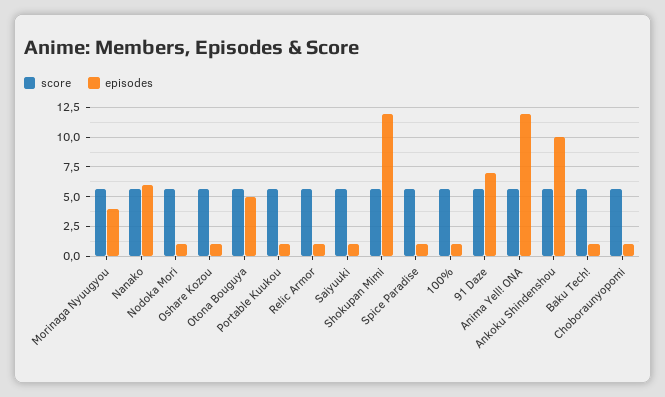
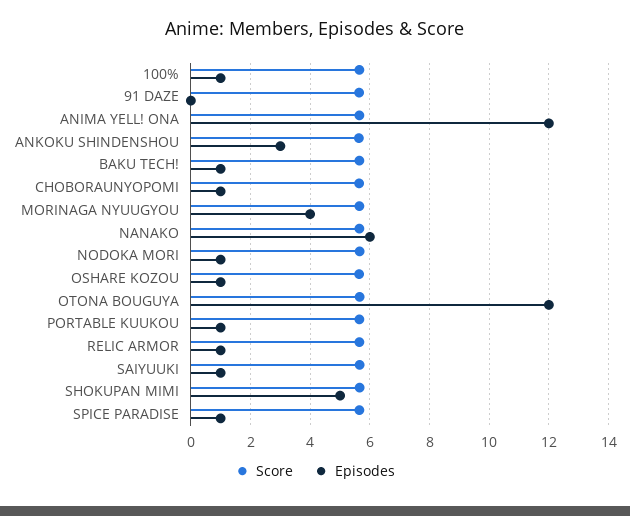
  {
    "score": {
      "Morinaga Nyuugyou": 5.75,
      "Nanako": 5.75,
      "Nodoka Mori": 5.75,
      "Oshare Kozou": 5.75,
      "Otona Bouguya": 5.75,
      "Portable Kuukou": 5.75,
      "Relic Armor": 5.75,
      "Saiyuuki": 5.75,
      "Shokupan Mimi": 5.75,
      "Spice Paradise": 5.75,
      "100%": 5.75,
      "91 Daze": 5.75,
      "Anima Yell! ONA": 5.75,
      "Ankoku Shindenshou": 5.75,
      "Baku Tech!": 5.75,
      "Choboraunyopomi": 5.75
    },
    "episodes": {
      "Morinaga Nyuugyou": 4,
      "Nanako": 6,
      "Nodoka Mori": 1,
      "Oshare Kozou": 1,
-     "Otona Bouguya": 5,
+     "Otona Bouguya": 12,
      "Portable Kuukou": 1,
      "Relic Armor": 1,
      "Saiyuuki": 1,
-     "Shokupan Mimi": 12.5,
+     "Shokupan Mimi": 5,
      "Spice Paradise": 1,
      "100%": 1,
-     "91 Daze": 7.5,
+     "91 Daze": 0,
      "Anima Yell! ONA": 12,
-     "Ankoku Shindenshou": 10,
+     "Ankoku Shindenshou": 3,
      "Baku Tech!": 1,
      "Choboraunyopomi": 1
    }
  }

